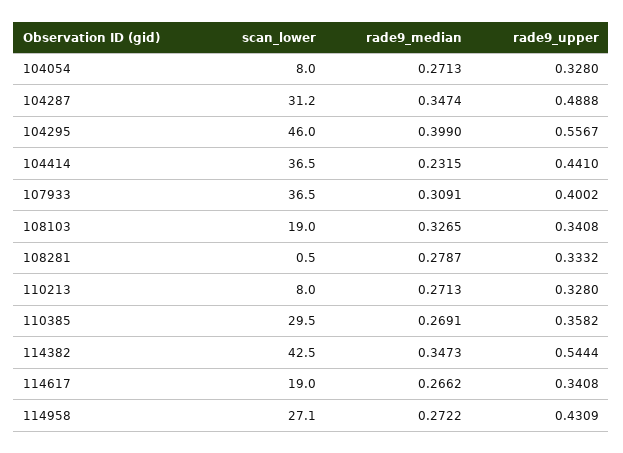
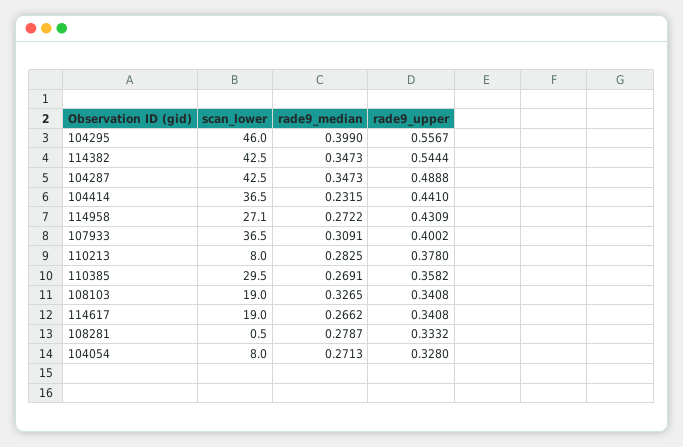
  {
    "scan_lower": {
      "104054": 8,
-     "104287": 31.2,
+     "104287": 42.5,
      "104295": 46,
      "104414": 36.5,
      "107933": 36.5,
      "108103": 19,
      "108281": 0.5,
      "110213": 8,
      "110385": 29.5,
      "114382": 42.5,
      "114617": 19,
      "114958": 27.1
    },
    "rade9_median": {
      "104054": 0.2713,
-     "104287": 0.3474,
+     "104287": 0.3473,
      "104295": 0.399,
      "104414": 0.2315,
      "107933": 0.3091,
      "108103": 0.3265,
      "108281": 0.2787,
-     "110213": 0.2713,
+     "110213": 0.2825,
      "110385": 0.2691,
      "114382": 0.3473,
      "114617": 0.2662,
      "114958": 0.2722
    },
    "rade9_upper": {
      "104054": 0.328,
      "104287": 0.4888,
      "104295": 0.5567,
      "104414": 0.441,
      "107933": 0.4002,
      "108103": 0.3408,
      "108281": 0.3332,
-     "110213": 0.328,
+     "110213": 0.378,
      "110385": 0.3582,
      "114382": 0.5444,
      "114617": 0.3408,
      "114958": 0.4309
    }
  }

